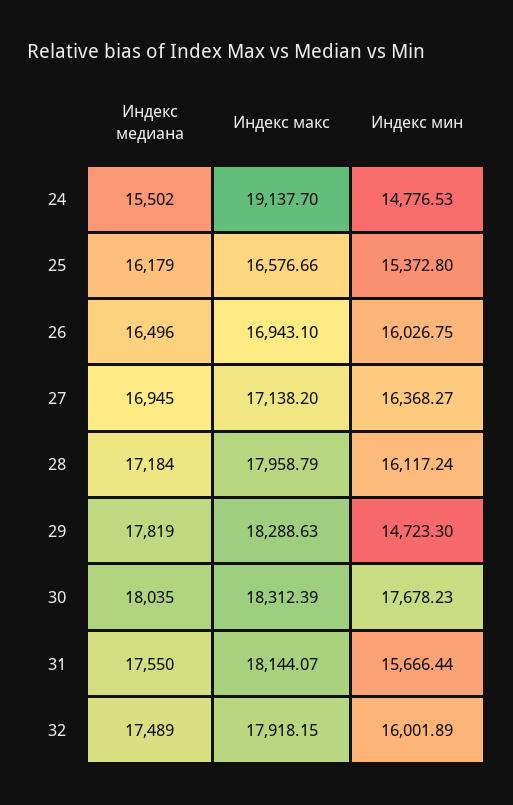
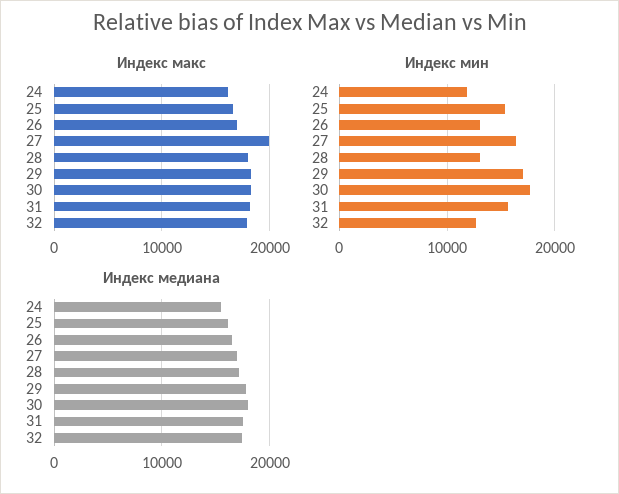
  {
    "Индекс медиана": {
      "24": 15502,
      "25": 16179,
      "26": 16496,
      "27": 16945,
      "28": 17184,
      "29": 17819,
      "30": 18035,
      "31": 17550,
      "32": 17489
    },
    "Индекс макс": {
-     "24": 19137.7,
+     "24": 16000,
      "25": 16576.66,
      "26": 16943.1,
-     "27": 17138.2,
+     "27": 20000,
      "28": 17958.79,
      "29": 18288.63,
      "30": 18312.39,
      "31": 18144.07,
      "32": 17918.15
    },
    "Индекс мин": {
-     "24": 14776.53,
+     "24": 12000,
      "25": 15372.8,
-     "26": 16026.75,
+     "26": 13000,
      "27": 16368.27,
-     "28": 16117.24,
+     "28": 13000,
-     "29": 14723.3,
+     "29": 17000,
      "30": 17678.23,
      "31": 15666.44,
-     "32": 16001.89
+     "32": 13000
    }
  }

